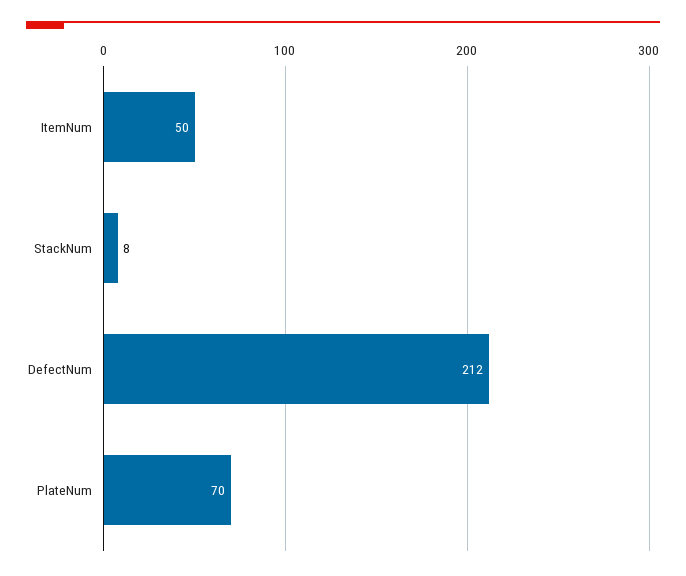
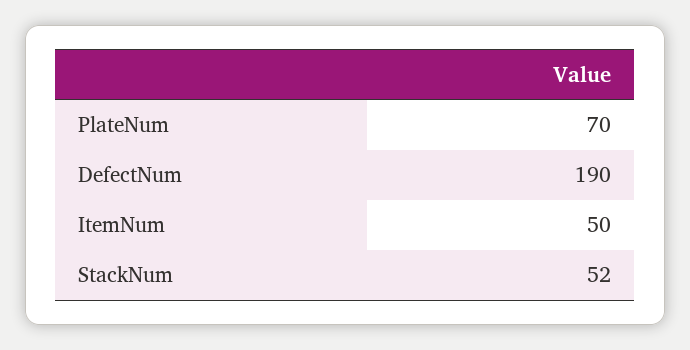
  {
    "ItemNum": 50,
-   "StackNum": 8,
+   "StackNum": 52,
-   "DefectNum": 212,
+   "DefectNum": 190,
    "PlateNum": 70
  }

